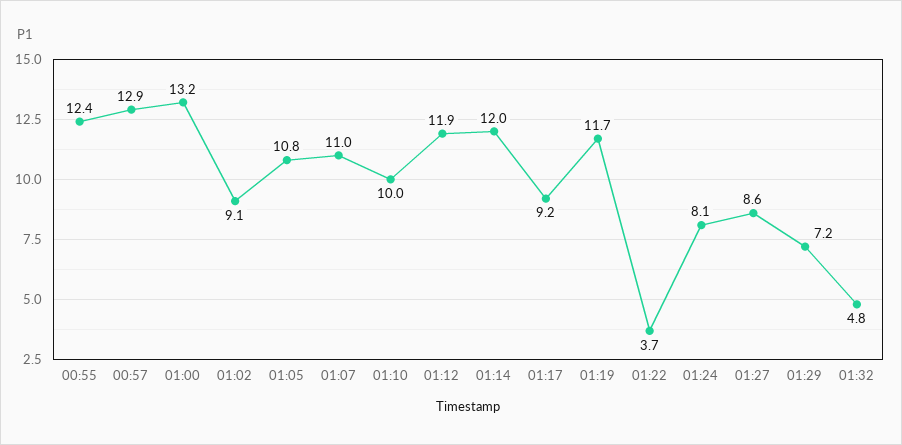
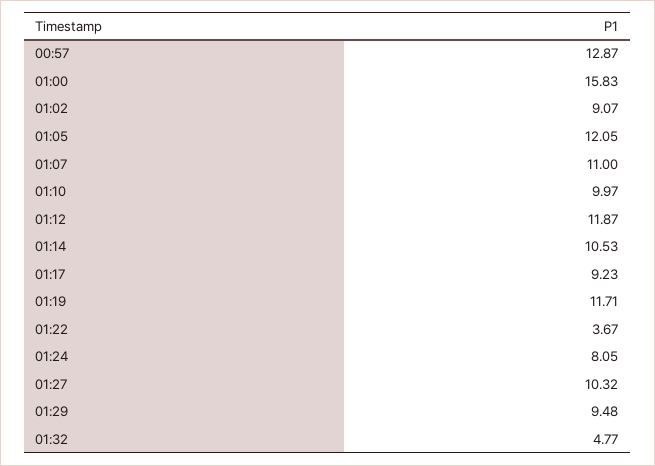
  {
-   "00:55": 12.4,
    "00:57": 12.87,
-   "01:00": 13.2,
+   "01:00": 15.83,
    "01:02": 9.07,
-   "01:05": 10.8,
+   "01:05": 12.05,
    "01:07": 11,
    "01:10": 9.97,
    "01:12": 11.87,
-   "01:14": 12,
+   "01:14": 10.53,
    "01:17": 9.23,
    "01:19": 11.71,
    "01:22": 3.67,
    "01:24": 8.05,
-   "01:27": 8.6,
+   "01:27": 10.32,
-   "01:29": 7.2,
+   "01:29": 9.48,
    "01:32": 4.77
  }

